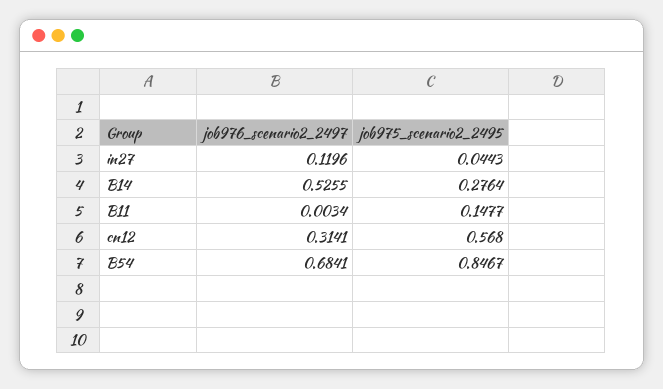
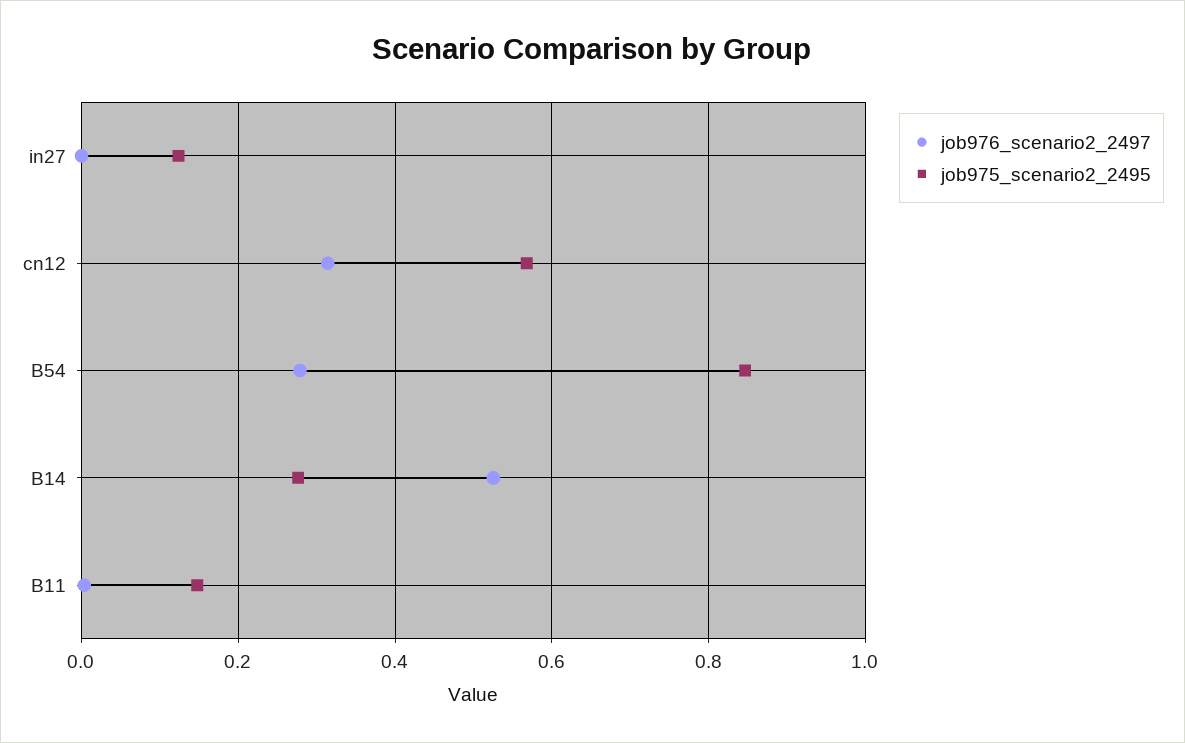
  {
    "job976_scenario2_2497": {
-     "in27": 0.1196,
+     "in27": 0,
      "B14": 0.5255,
      "B11": 0.0034,
      "cn12": 0.3141,
-     "B54": 0.6841
+     "B54": 0.28
    },
    "job975_scenario2_2495": {
-     "in27": 0.0443,
+     "in27": 0.12,
      "B14": 0.2764,
      "B11": 0.1477,
      "cn12": 0.568,
      "B54": 0.8467
    }
  }

